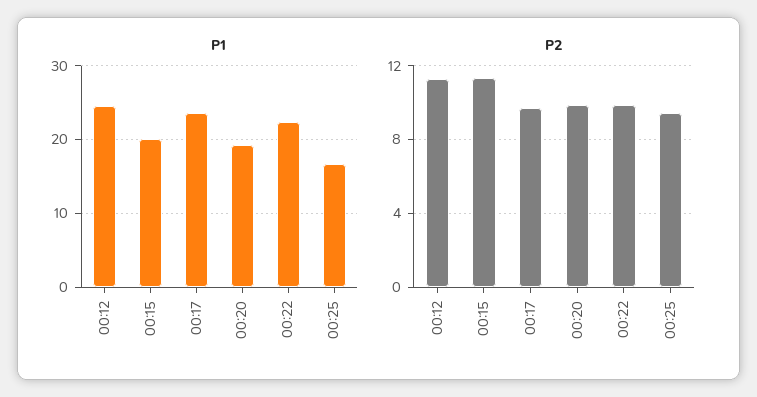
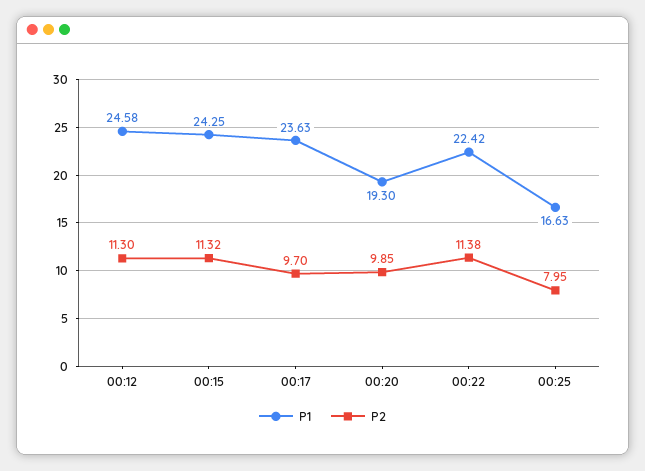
  {
    "P1": {
      "00:12": 24.58,
-     "00:15": 20,
+     "00:15": 24.25,
      "00:17": 23.63,
      "00:20": 19.3,
      "00:22": 22.42,
      "00:25": 16.63
    },
    "P2": {
      "00:12": 11.3,
      "00:15": 11.32,
      "00:17": 9.7,
      "00:20": 9.85,
-     "00:22": 10,
+     "00:22": 11.38,
-     "00:25": 9.5
+     "00:25": 7.95
    }
  }

